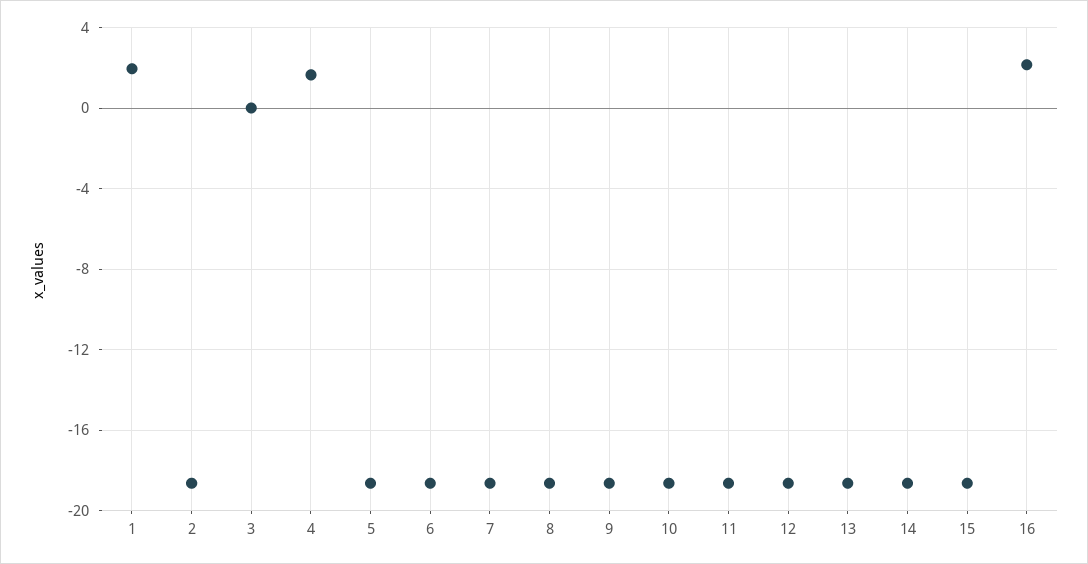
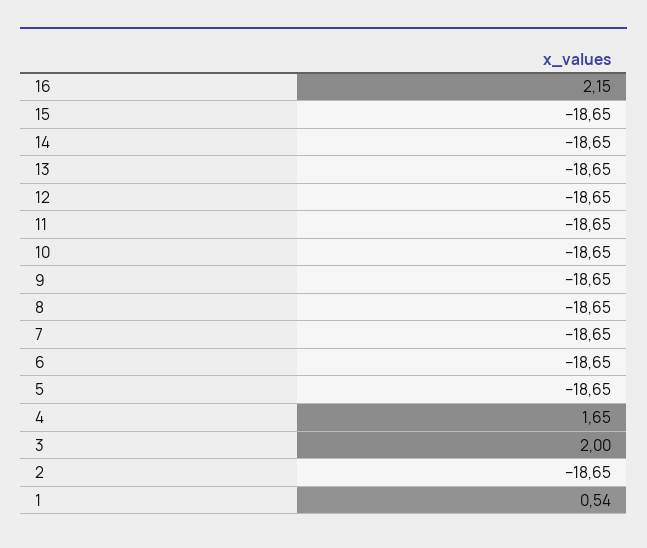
  {
-   "1": 2,
+   "1": 0.54,
    "2": -18.65,
-   "3": 0,
+   "3": 2,
    "4": 1.65,
    "5": -18.65,
    "6": -18.65,
    "7": -18.65,
    "8": -18.65,
    "9": -18.65,
    "10": -18.65,
    "11": -18.65,
    "12": -18.65,
    "13": -18.65,
    "14": -18.65,
    "15": -18.65,
    "16": 2.15
  }

